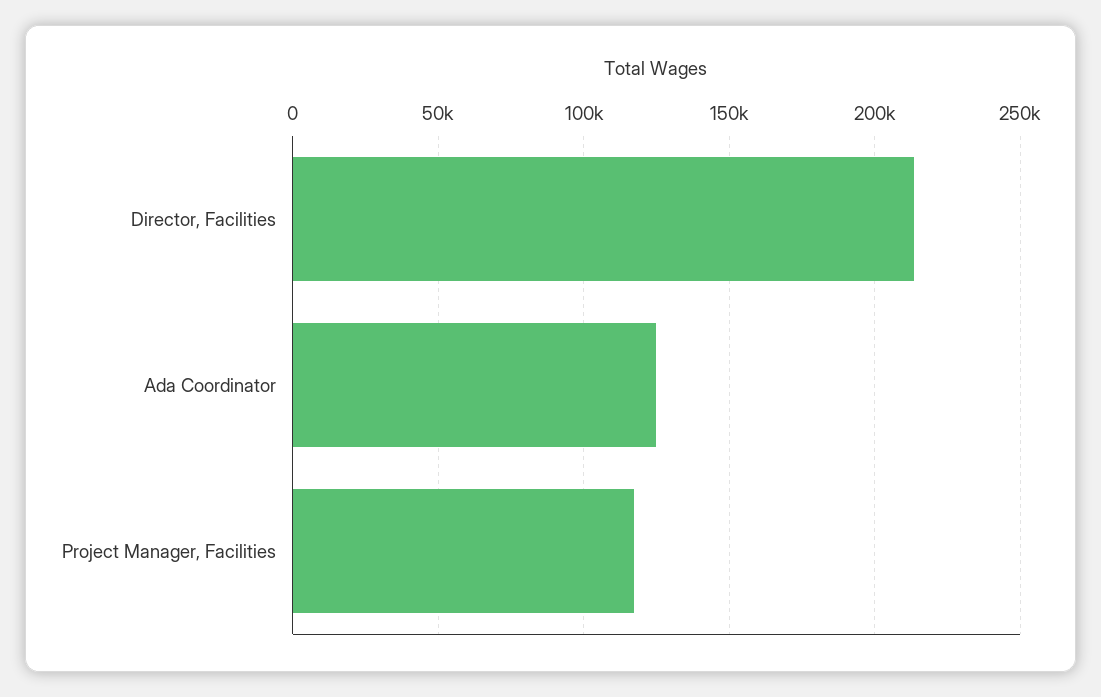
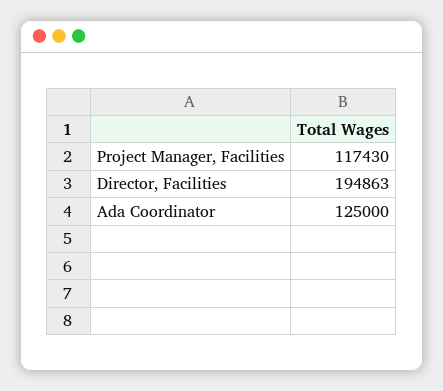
  {
-   "Director, Facilities": 215000,
+   "Director, Facilities": 194863,
    "Ada Coordinator": 125000,
    "Project Manager, Facilities": 117430
  }

